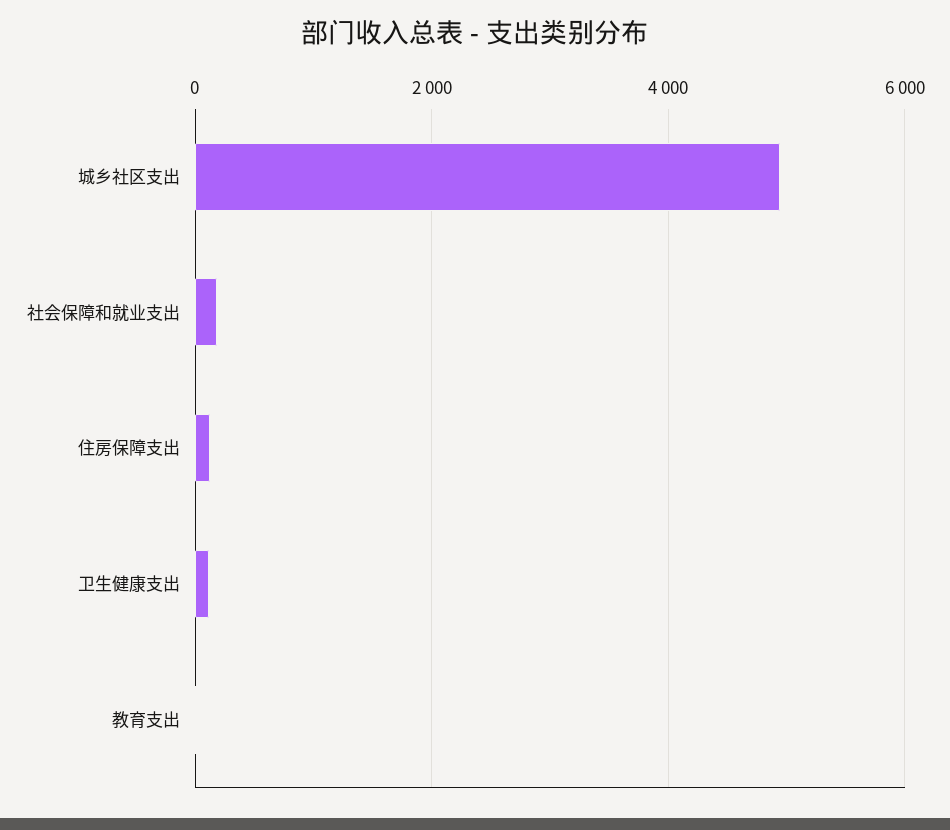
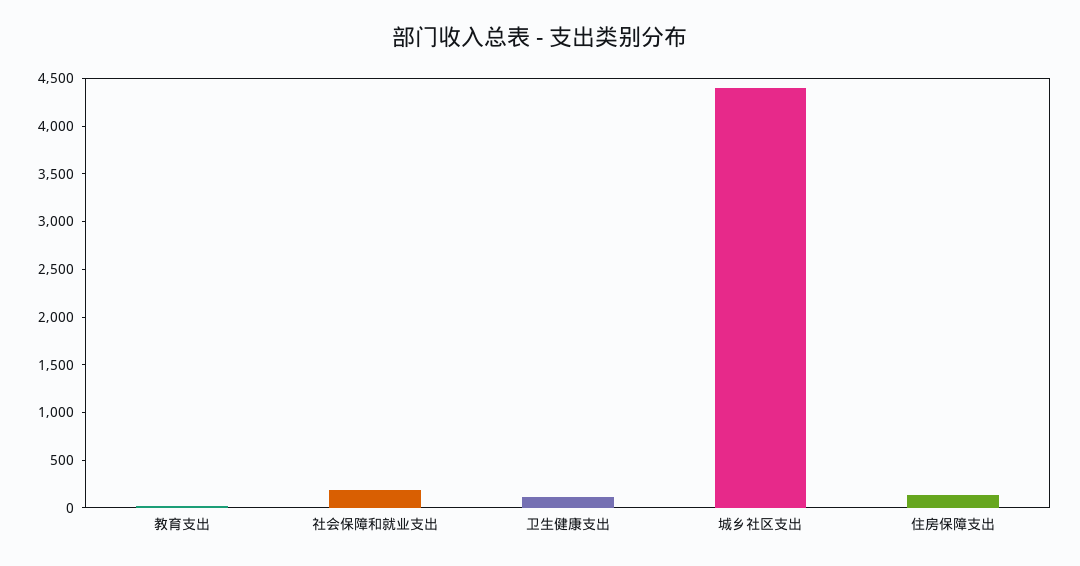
  {
-   "城乡社区支出": 5000,
+   "城乡社区支出": 4400,
    "社会保障和就业支出": 200,
    "住房保障支出": 100,
    "卫生健康支出": 100,
    "教育支出": 0
  }

